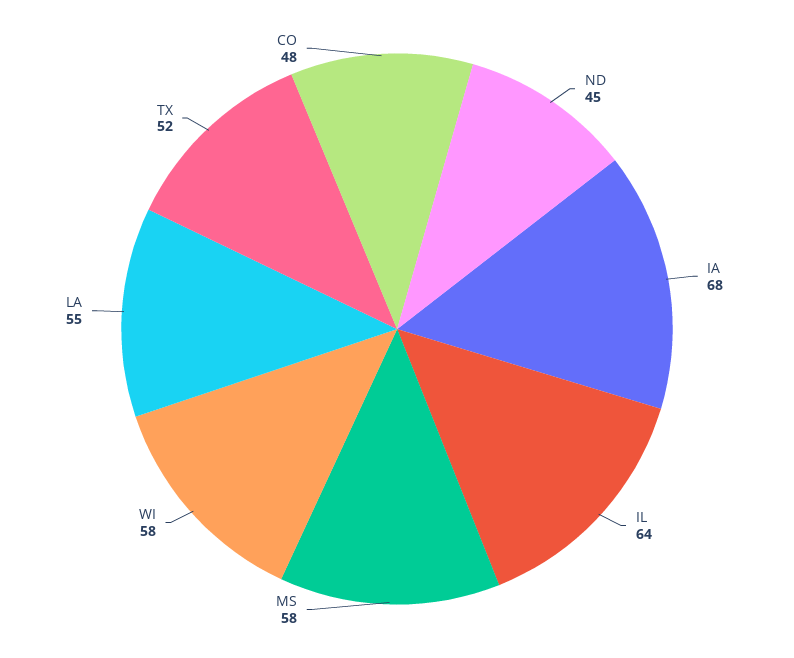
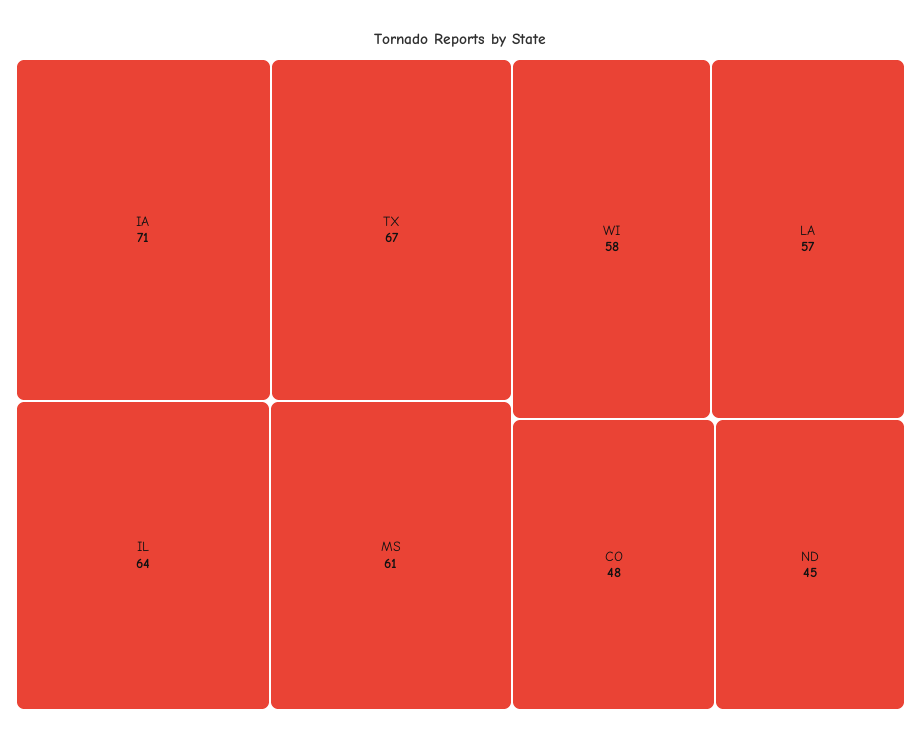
  {
    "ND": 45,
-   "IA": 68,
+   "IA": 71,
    "IL": 64,
-   "MS": 58,
+   "MS": 61,
    "WI": 58,
-   "LA": 55,
+   "LA": 57,
-   "TX": 52,
+   "TX": 67,
    "CO": 48
  }

